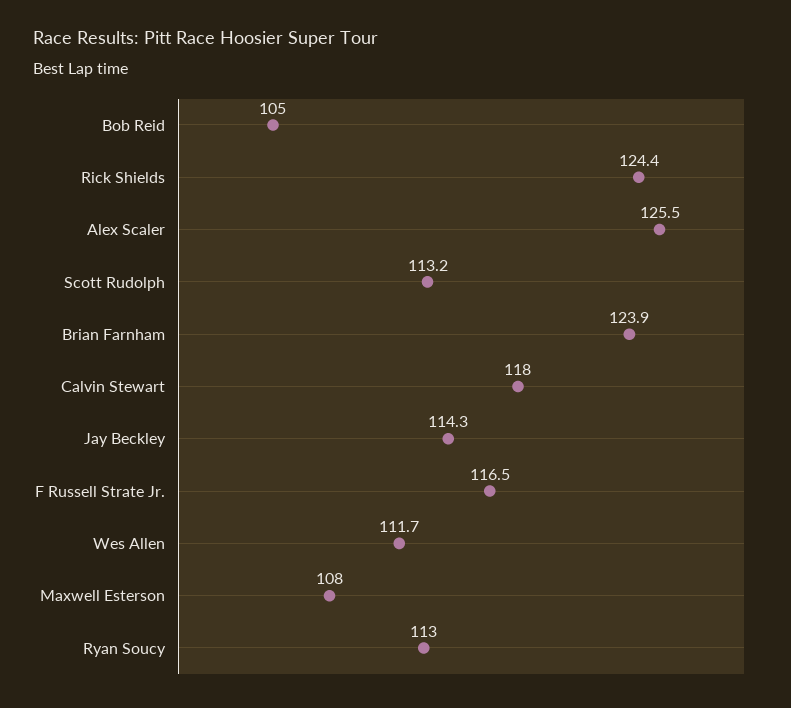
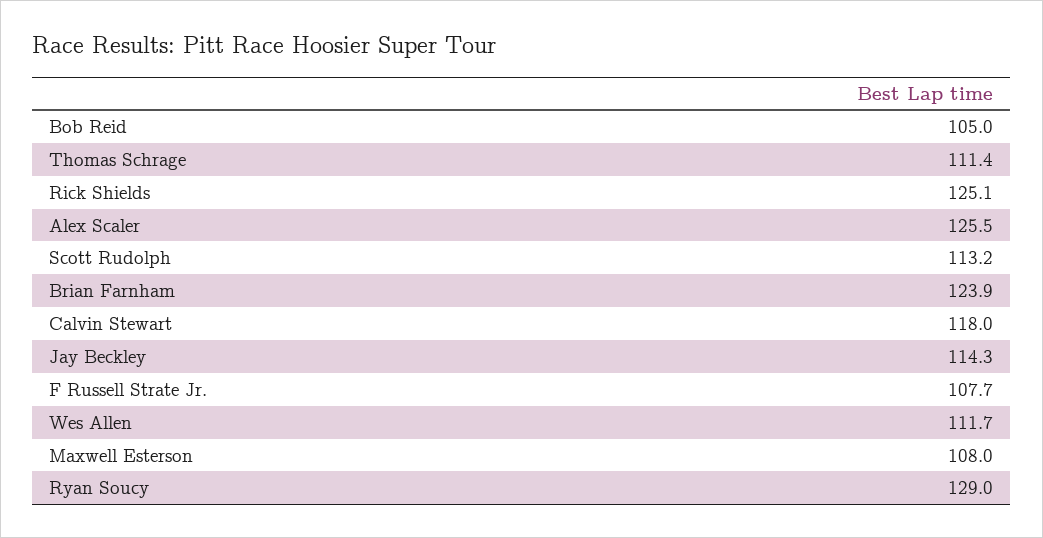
  {
    "Bob Reid": 105,
-   "Rick Shields": 124.4,
+   "Rick Shields": 125.1,
    "Alex Scaler": 125.5,
    "Scott Rudolph": 113.2,
    "Brian Farnham": 123.9,
    "Calvin Stewart": 118,
    "Jay Beckley": 114.3,
-   "F Russell Strate Jr.": 116.5,
+   "F Russell Strate Jr.": 107.7,
    "Wes Allen": 111.7,
    "Maxwell Esterson": 108,
-   "Ryan Soucy": 113
+   "Ryan Soucy": 129,
+   "Thomas Schrage": 111.4
  }

